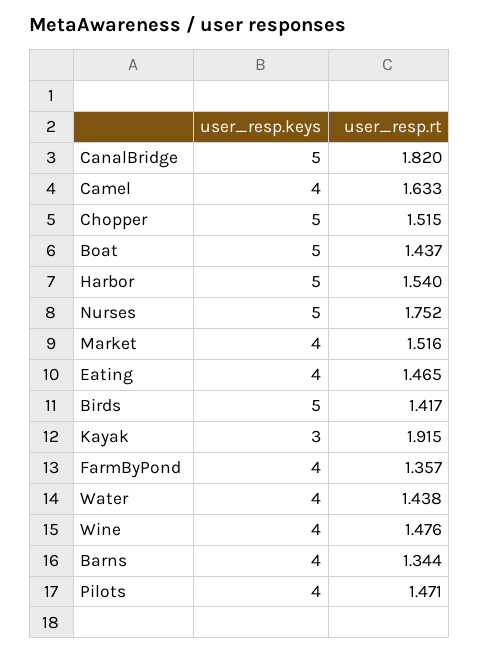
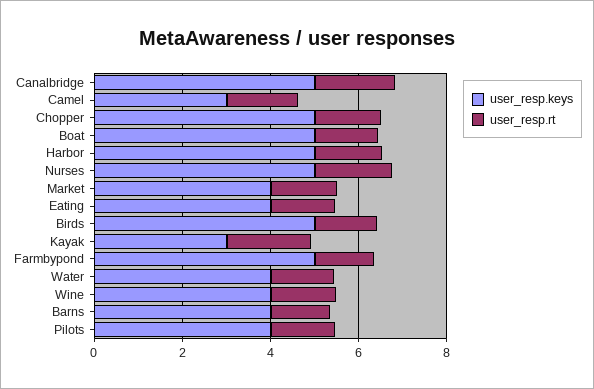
  {
    "user_resp.keys": {
      "CanalBridge": 5,
-     "Camel": 4,
+     "Camel": 3,
      "Chopper": 5,
      "Boat": 5,
      "Harbor": 5,
      "Nurses": 5,
      "Market": 4,
      "Eating": 4,
      "Birds": 5,
      "Kayak": 3,
-     "FarmByPond": 4,
+     "FarmByPond": 5,
      "Water": 4,
      "Wine": 4,
      "Barns": 4,
      "Pilots": 4
    },
    "user_resp.rt": {
      "CanalBridge": 1.82,
      "Camel": 1.633,
      "Chopper": 1.515,
      "Boat": 1.437,
      "Harbor": 1.54,
      "Nurses": 1.752,
      "Market": 1.516,
      "Eating": 1.465,
      "Birds": 1.417,
      "Kayak": 1.915,
      "FarmByPond": 1.357,
      "Water": 1.438,
      "Wine": 1.476,
      "Barns": 1.344,
      "Pilots": 1.471
    }
  }

